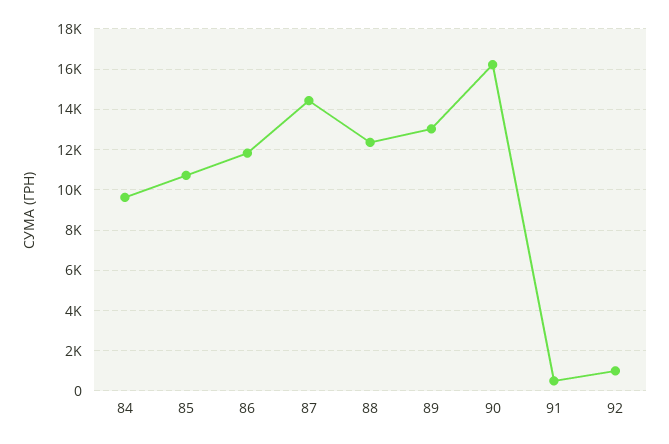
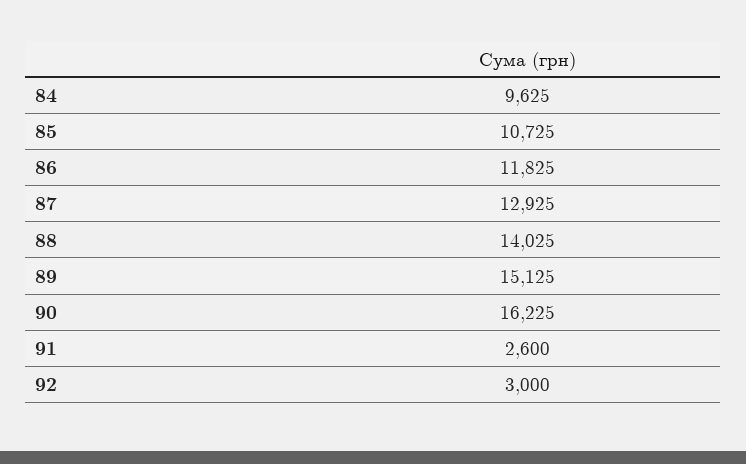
  {
    "84": 9625,
    "85": 10725,
    "86": 11825,
-   "87": 14500,
+   "87": 12925,
-   "88": 12500,
+   "88": 14025,
-   "89": 13000,
+   "89": 15125,
    "90": 16225,
-   "91": 500,
+   "91": 2600,
-   "92": 1000
+   "92": 3000
  }

